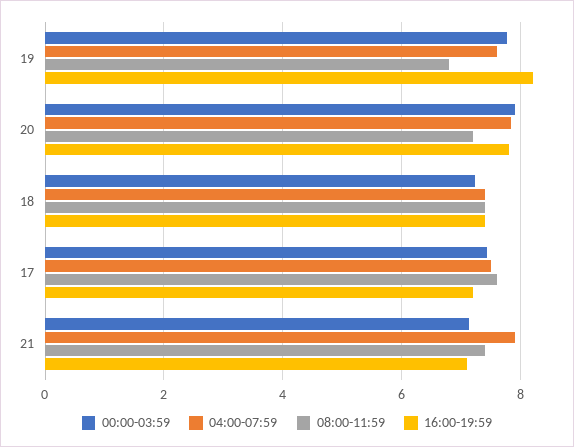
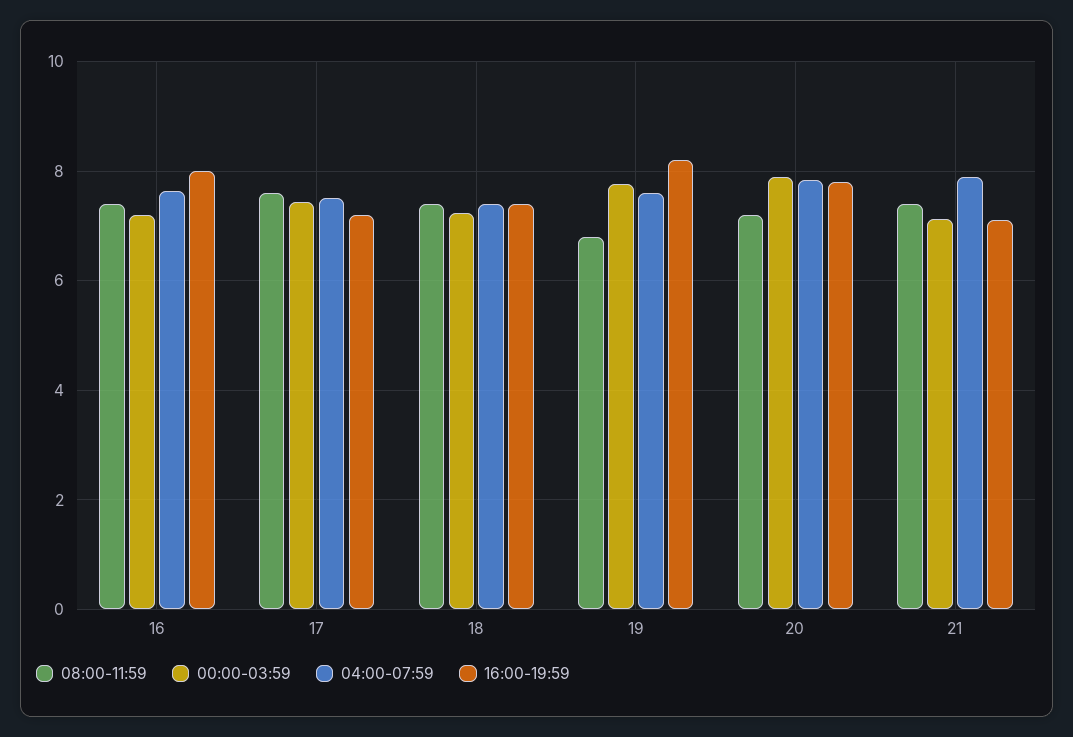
  {
    "00:00-03:59": {
      "19": 7.8,
      "20": 8,
      "18": 7.2,
      "17": 7.4,
-     "21": 7.2
+     "21": 7.2,
+     "16": 7.2
    },
    "04:00-07:59": {
      "19": 7.6,
      "20": 7.8,
      "18": 7.4,
      "17": 7.6,
-     "21": 8
+     "21": 8,
+     "16": 7.6
    },
    "08:00-11:59": {
      "19": 6.8,
      "20": 7.2,
      "18": 7.4,
      "17": 7.6,
-     "21": 7.4
+     "21": 7.4,
+     "16": 7.4
    },
    "16:00-19:59": {
      "19": 8.2,
      "20": 7.8,
      "18": 7.4,
      "17": 7.2,
-     "21": 7.2
+     "21": 7.2,
+     "16": 8
    }
  }

